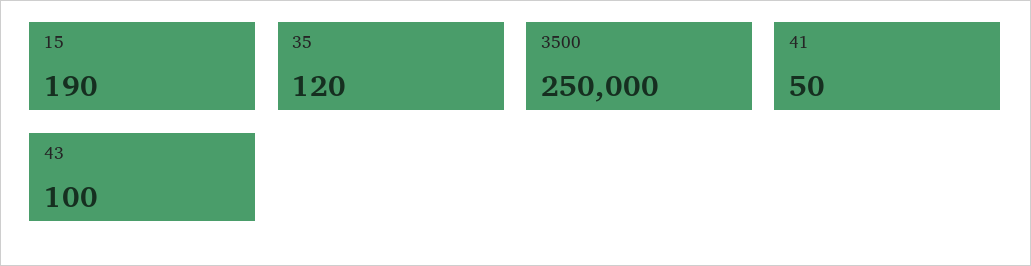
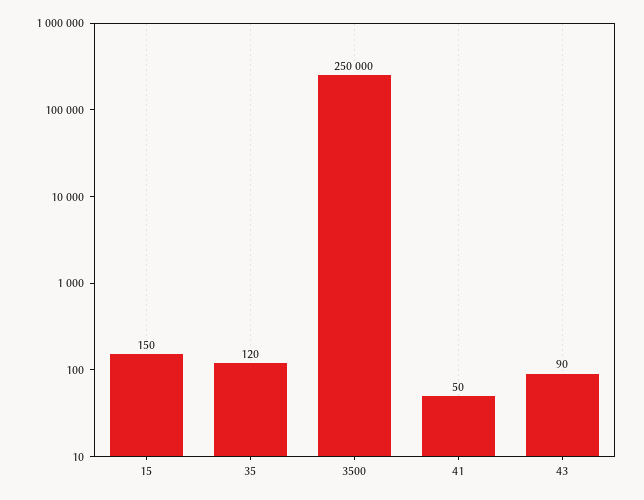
  {
-   "15": 190,
+   "15": 150,
    "35": 120,
    "3500": 250000,
    "41": 50,
-   "43": 100
+   "43": 90
  }

